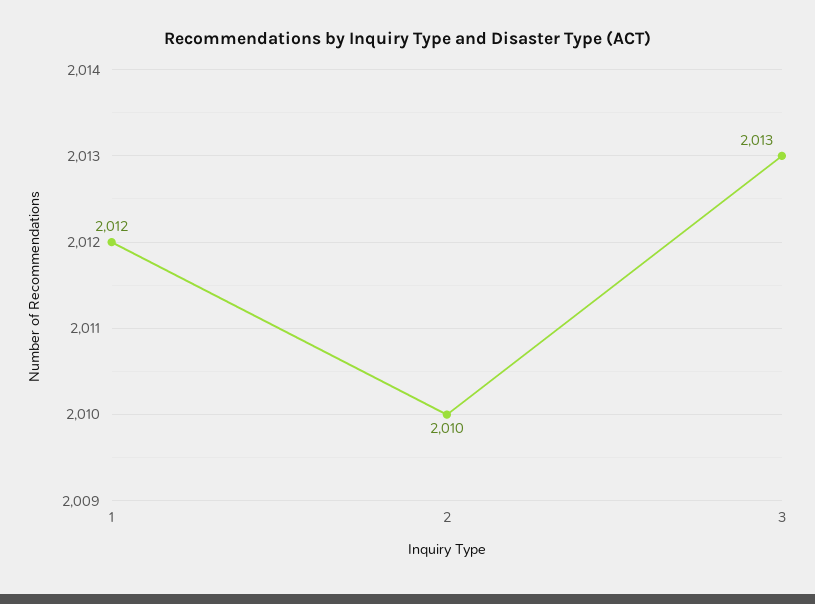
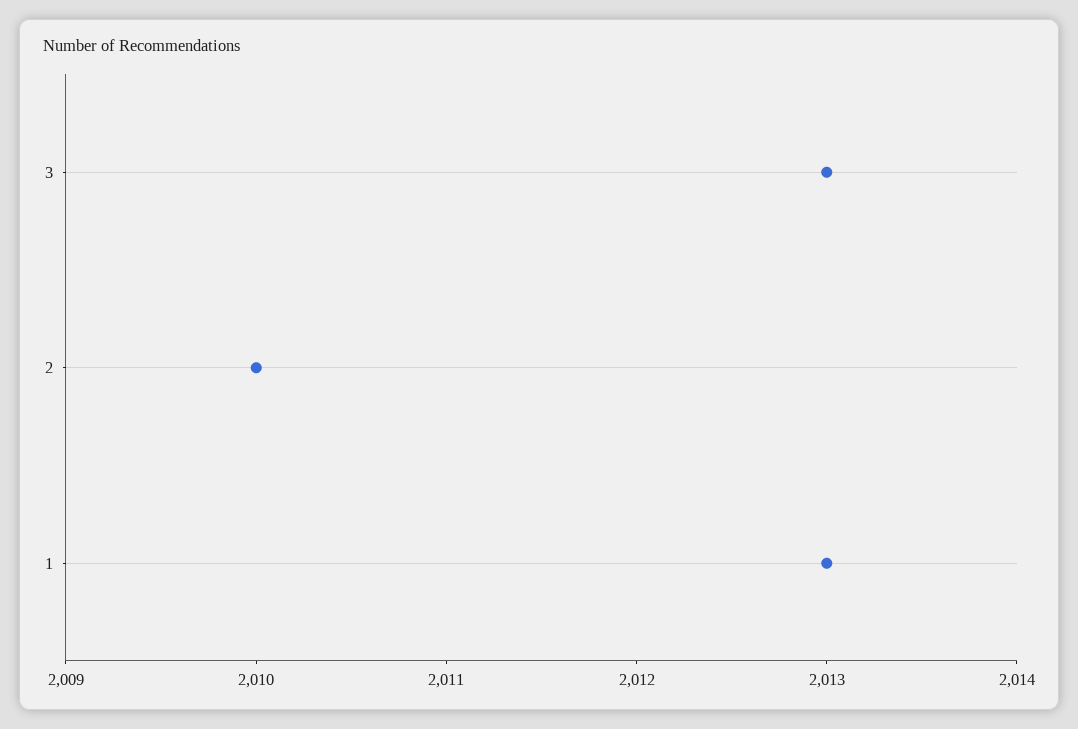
  {
-   "1": 2012,
+   "1": 2013,
    "2": 2010,
    "3": 2013
  }

